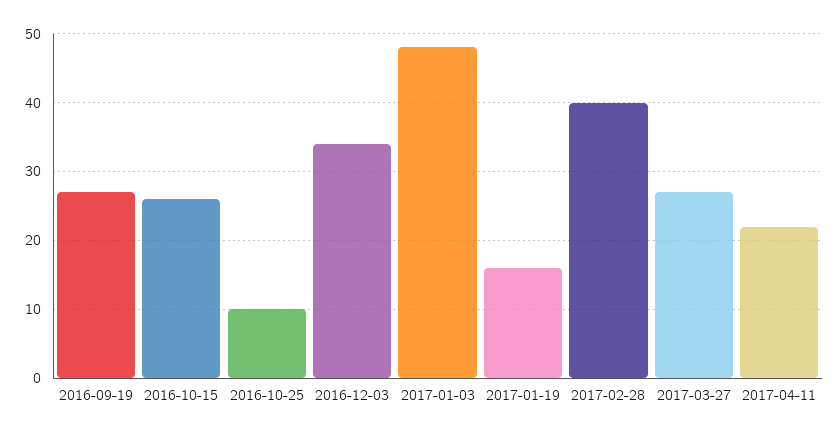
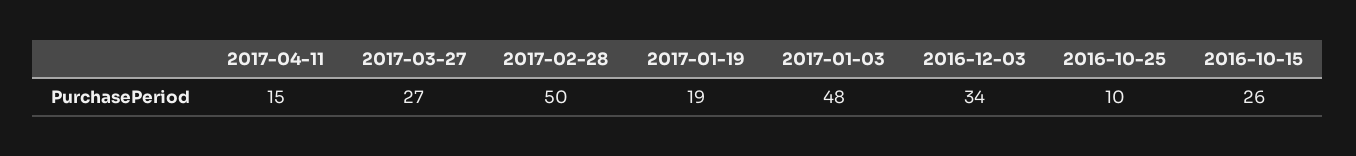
  {
-   "2016-09-19": 27,
    "2016-10-15": 26,
    "2016-10-25": 10,
    "2016-12-03": 34,
    "2017-01-03": 48,
-   "2017-01-19": 16,
+   "2017-01-19": 19,
-   "2017-02-28": 40,
+   "2017-02-28": 50,
    "2017-03-27": 27,
-   "2017-04-11": 22
+   "2017-04-11": 15
  }

